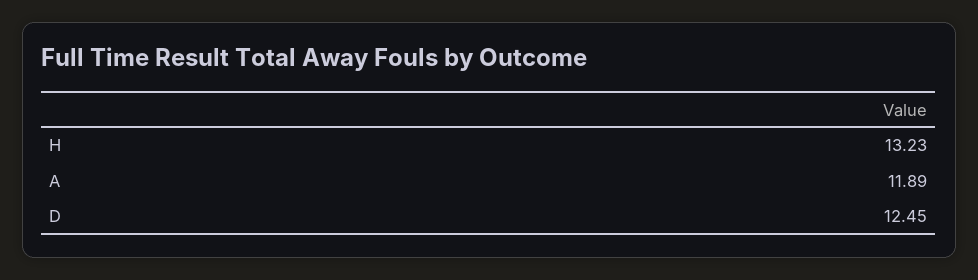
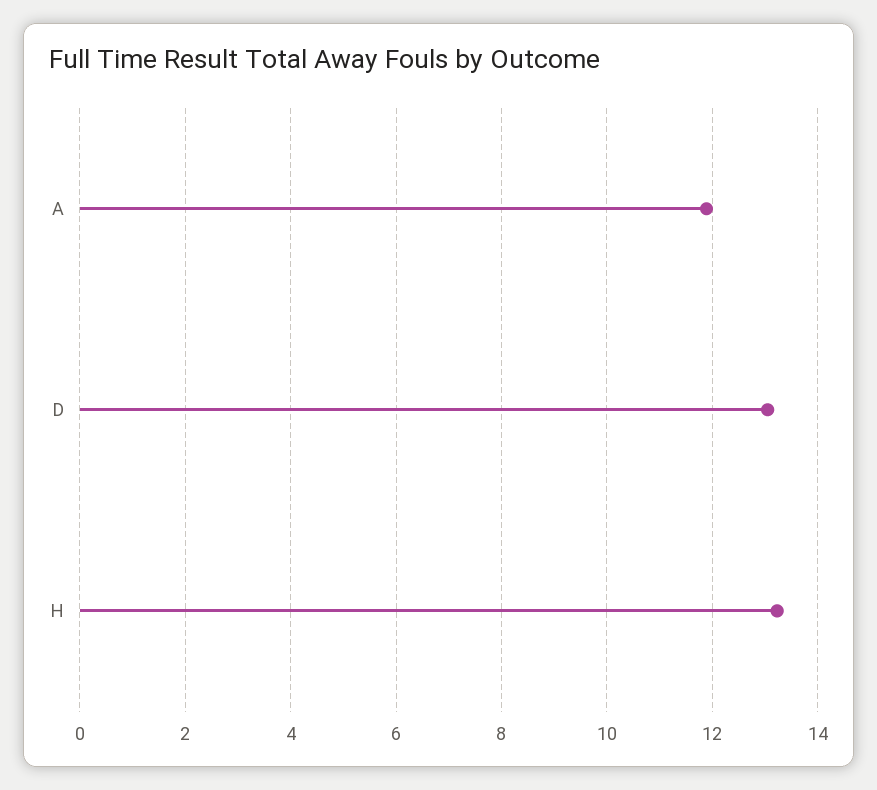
  {
    "H": 13.23,
    "A": 11.89,
-   "D": 12.45
+   "D": 13
  }

